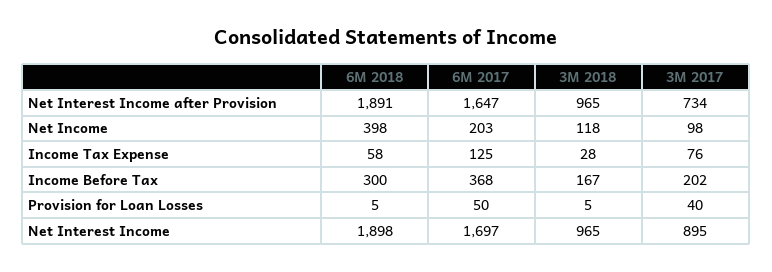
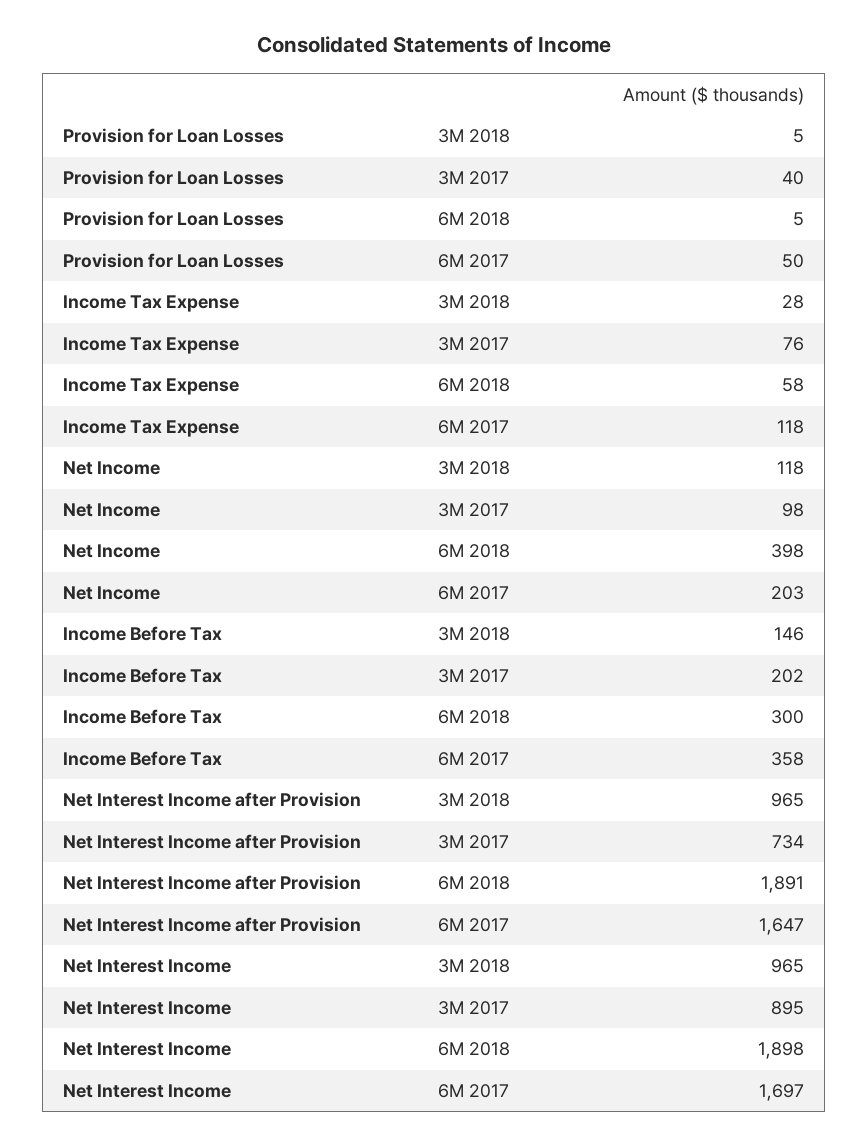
  {
    "6M 2018": {
      "Net Interest Income after Provision": 1891,
      "Net Income": 398,
      "Income Tax Expense": 58,
      "Income Before Tax": 300,
      "Provision for Loan Losses": 5,
      "Net Interest Income": 1898
    },
    "6M 2017": {
      "Net Interest Income after Provision": 1647,
      "Net Income": 203,
-     "Income Tax Expense": 125,
+     "Income Tax Expense": 118,
-     "Income Before Tax": 368,
+     "Income Before Tax": 358,
      "Provision for Loan Losses": 50,
      "Net Interest Income": 1697
    },
    "3M 2018": {
      "Net Interest Income after Provision": 965,
      "Net Income": 118,
      "Income Tax Expense": 28,
-     "Income Before Tax": 167,
+     "Income Before Tax": 146,
      "Provision for Loan Losses": 5,
      "Net Interest Income": 965
    },
    "3M 2017": {
      "Net Interest Income after Provision": 734,
      "Net Income": 98,
      "Income Tax Expense": 76,
      "Income Before Tax": 202,
      "Provision for Loan Losses": 40,
      "Net Interest Income": 895
    }
  }

